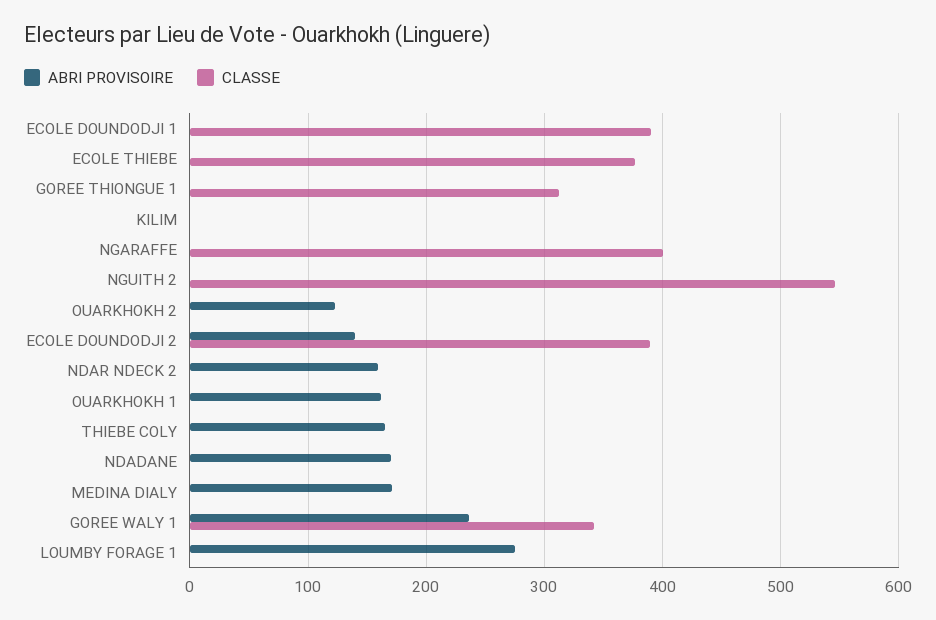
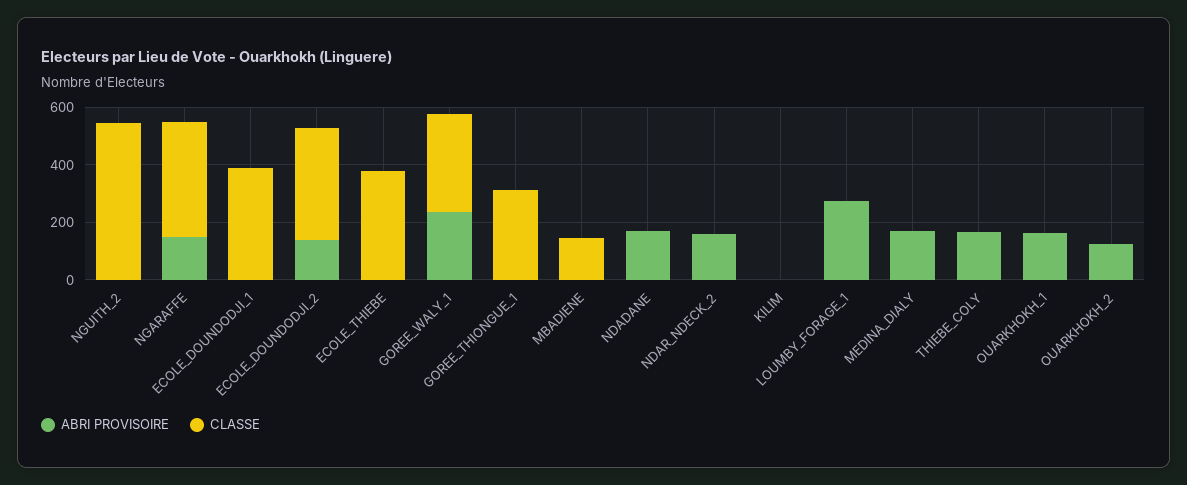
  {
    "ABRI PROVISOIRE": {
      "ECOLE DOUNDODJI 1": 0,
      "ECOLE THIEBE": 0,
      "GOREE THIONGUE 1": 0,
      "KILIM": 0,
-     "NGARAFFE": 0,
+     "NGARAFFE": 150,
      "NGUITH 2": 0,
      "OUARKHOKH 2": 120,
      "ECOLE DOUNDODJI 2": 140,
      "NDAR NDECK 2": 160,
      "OUARKHOKH 1": 160,
      "THIEBE COLY": 170,
      "NDADANE": 170,
      "MEDINA DIALY": 170,
      "GOREE WALY 1": 240,
-     "LOUMBY FORAGE 1": 280
+     "LOUMBY FORAGE 1": 280,
+     "MBADIENE": 0
    },
    "CLASSE": {
      "ECOLE DOUNDODJI 1": 390,
      "ECOLE THIEBE": 380,
      "GOREE THIONGUE 1": 310,
      "KILIM": 0,
      "NGARAFFE": 400,
      "NGUITH 2": 550,
      "OUARKHOKH 2": 0,
      "ECOLE DOUNDODJI 2": 390,
      "NDAR NDECK 2": 0,
      "OUARKHOKH 1": 0,
      "THIEBE COLY": 0,
      "NDADANE": 0,
      "MEDINA DIALY": 0,
      "GOREE WALY 1": 340,
-     "LOUMBY FORAGE 1": 0
+     "LOUMBY FORAGE 1": 0,
+     "MBADIENE": 150
    }
  }

